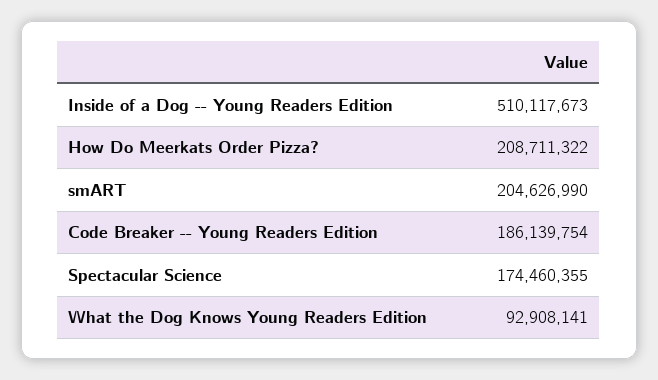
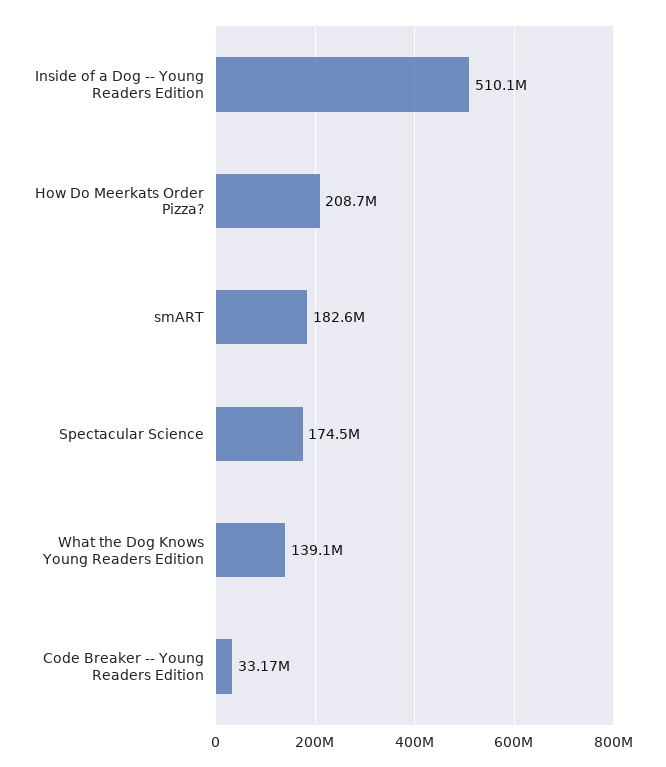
  {
    "Inside of a Dog -- Young Readers Edition": 510117673,
    "How Do Meerkats Order Pizza?": 208711322,
-   "smART": 204626990,
+   "smART": 182600000,
-   "Code Breaker -- Young Readers Edition": 186139754,
+   "Code Breaker -- Young Readers Edition": 33170000,
    "Spectacular Science": 174460355,
-   "What the Dog Knows Young Readers Edition": 92908141
+   "What the Dog Knows Young Readers Edition": 139100000
  }

